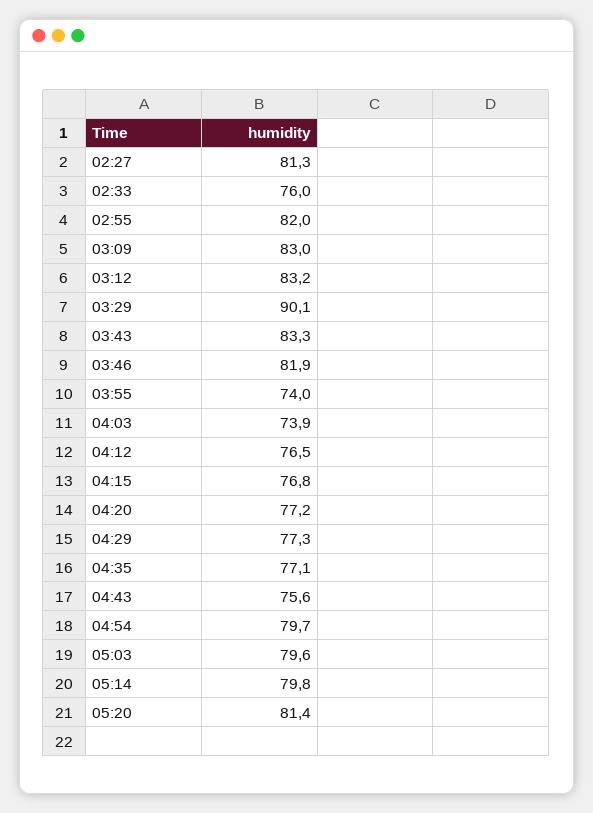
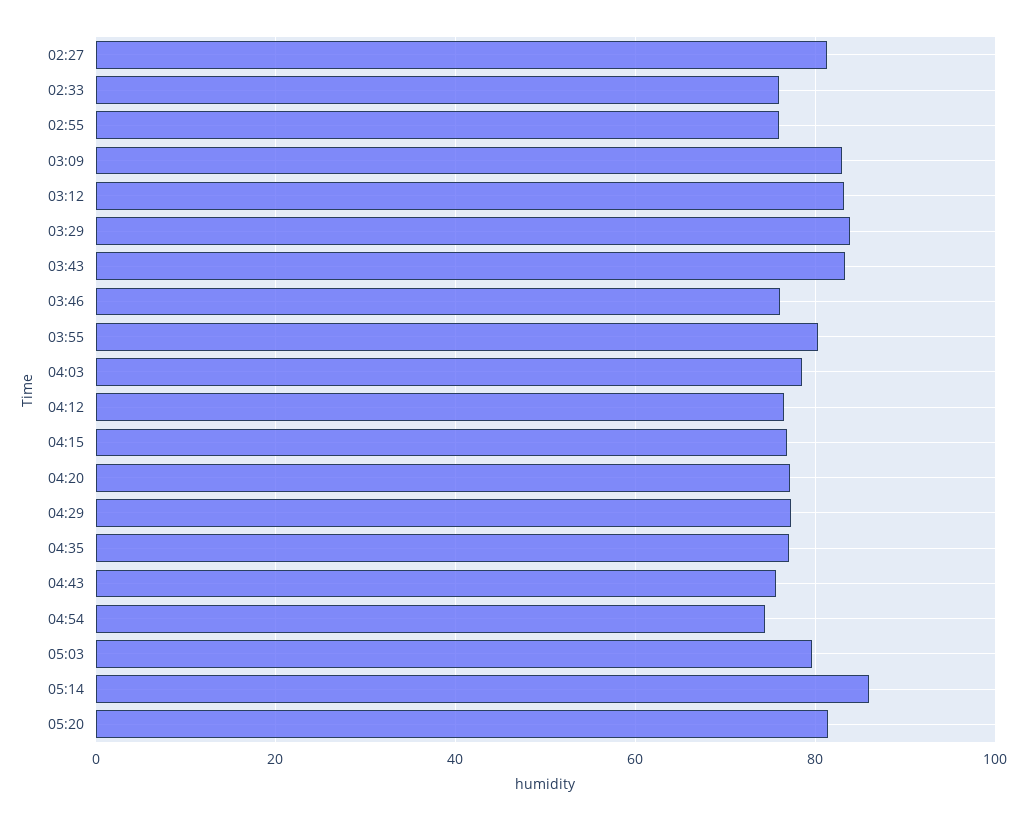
  {
    "02:27": 81.3,
    "02:33": 76,
-   "02:55": 82,
+   "02:55": 76,
    "03:09": 83,
    "03:12": 83.2,
-   "03:29": 90.1,
+   "03:29": 84,
    "03:43": 83.3,
-   "03:46": 81.9,
+   "03:46": 76,
-   "03:55": 74,
+   "03:55": 80,
-   "04:03": 73.9,
+   "04:03": 78,
    "04:12": 76.5,
    "04:15": 76.8,
    "04:20": 77.2,
    "04:29": 77.3,
    "04:35": 77.1,
    "04:43": 75.6,
-   "04:54": 79.7,
+   "04:54": 74,
    "05:03": 79.6,
-   "05:14": 79.8,
+   "05:14": 86,
    "05:20": 81.4
  }

